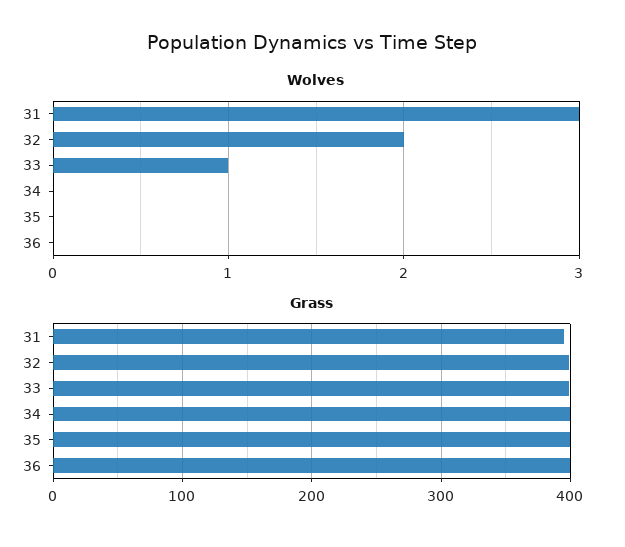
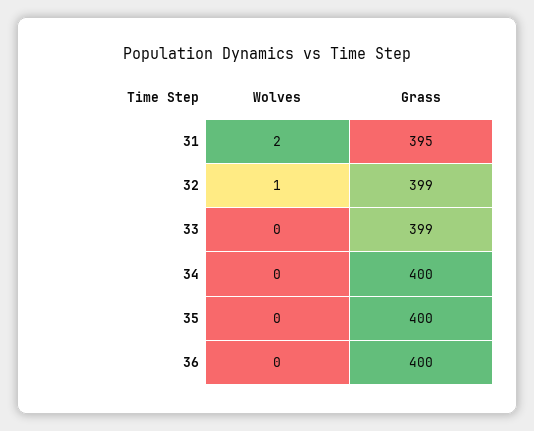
  {
    "Wolves": {
-     "31": 3,
+     "31": 2,
-     "32": 2,
+     "32": 1,
-     "33": 1,
+     "33": 0,
      "34": 0,
      "35": 0,
      "36": 0
    },
    "Grass": {
      "31": 395,
      "32": 399,
      "33": 399,
      "34": 400,
      "35": 400,
      "36": 400
    }
  }

